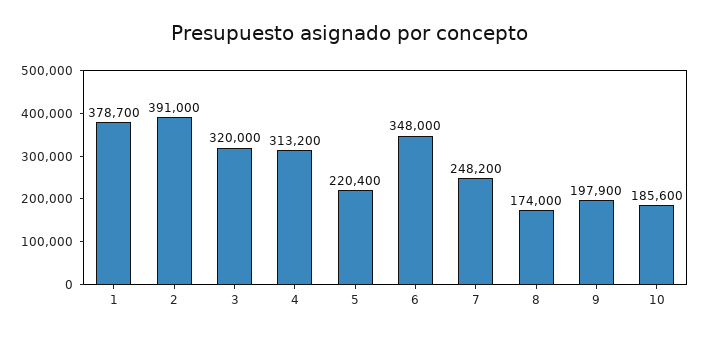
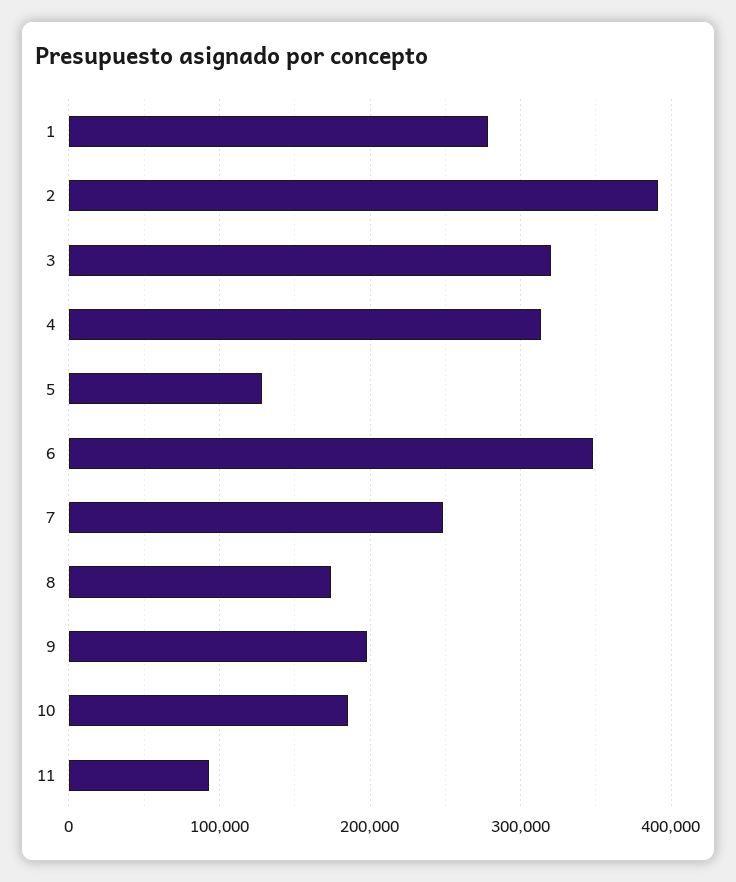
  {
-   "1": 378700,
+   "1": 280000,
    "2": 391000,
    "3": 320000,
    "4": 313200,
-   "5": 220400,
+   "5": 130000,
    "6": 348000,
    "7": 248200,
    "8": 174000,
    "9": 197900,
-   "10": 185600
+   "10": 185600,
+   "11": 90000
  }

